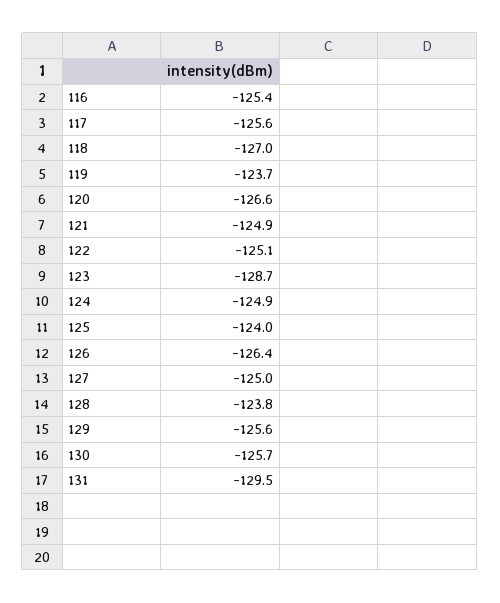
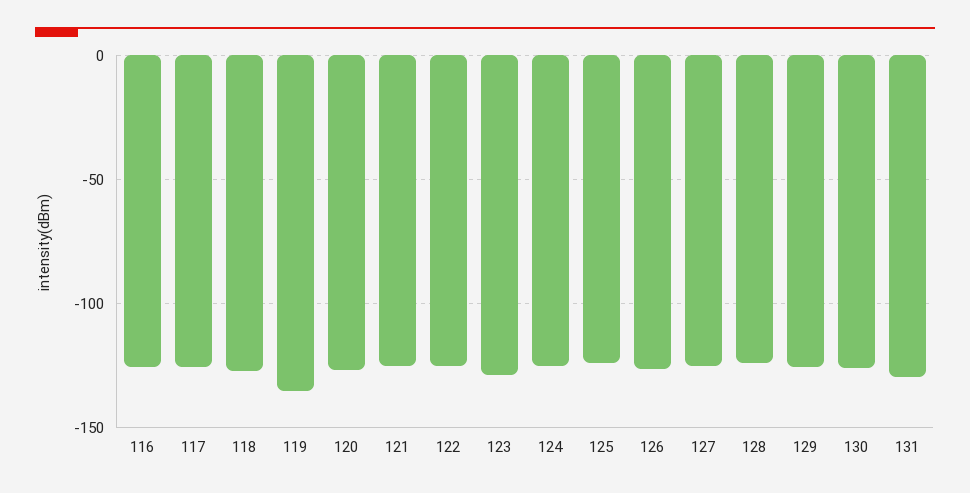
  {
    "116": -125.4,
    "117": -125.6,
    "118": -127,
-   "119": -123.7,
+   "119": -135,
    "120": -126.6,
    "121": -124.9,
    "122": -125.1,
    "123": -128.7,
    "124": -124.9,
    "125": -124,
    "126": -126.4,
    "127": -125,
    "128": -123.8,
    "129": -125.6,
    "130": -125.7,
    "131": -129.5
  }

